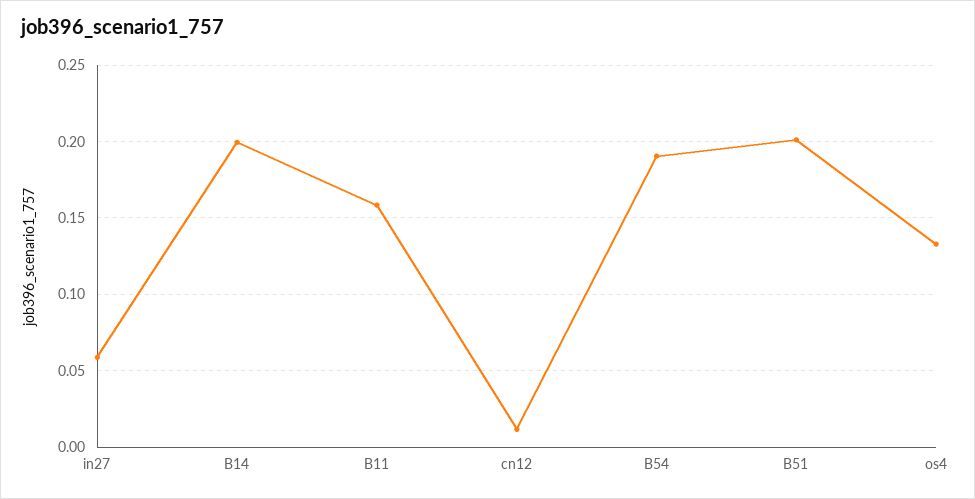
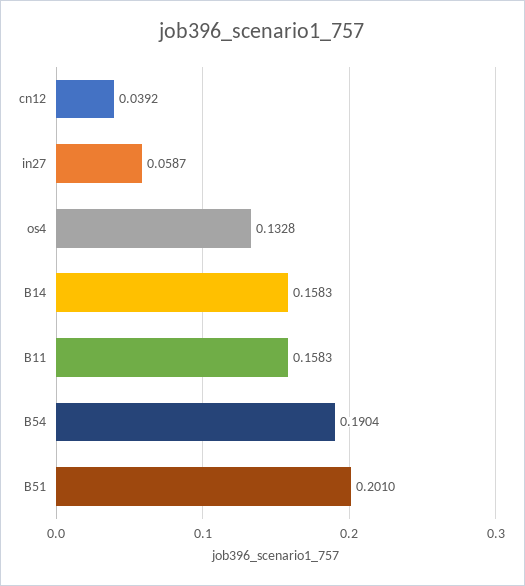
  {
    "in27": 0.0587,
-   "B14": 0.2,
+   "B14": 0.1583,
    "B11": 0.1583,
-   "cn12": 0.01,
+   "cn12": 0.0392,
    "B54": 0.1904,
    "B51": 0.201,
    "os4": 0.1328
  }

